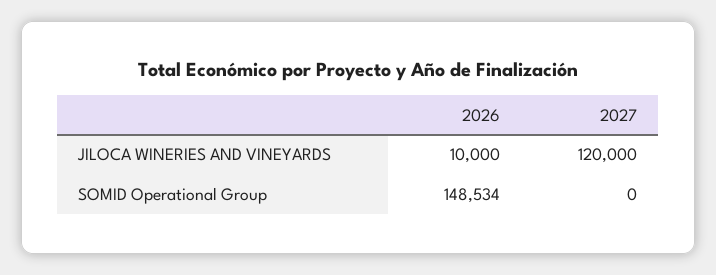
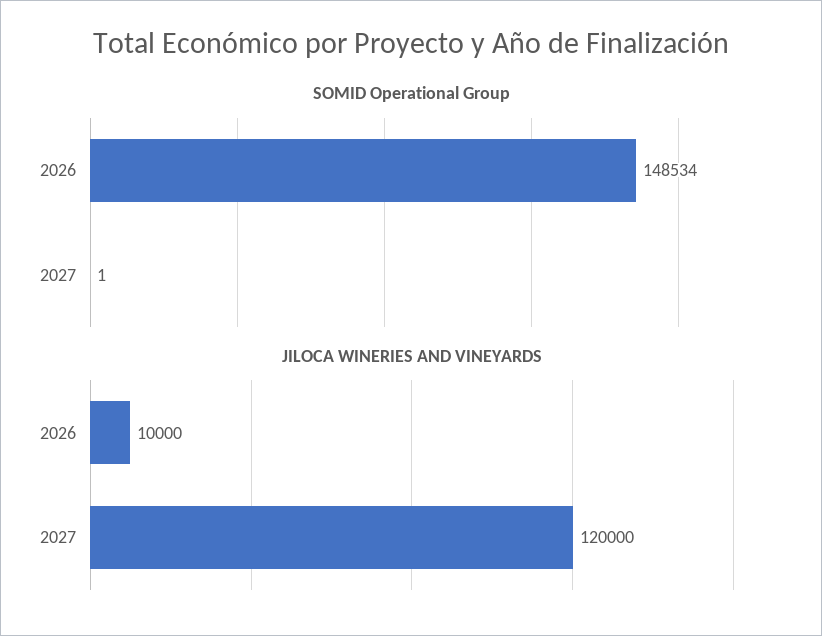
  {
    "JILOCA WINERIES AND VINEYARDS": {
      "2026": 10000,
      "2027": 120000
    },
    "SOMID Operational Group": {
      "2026": 148534,
-     "2027": 0
+     "2027": 1
    }
  }

